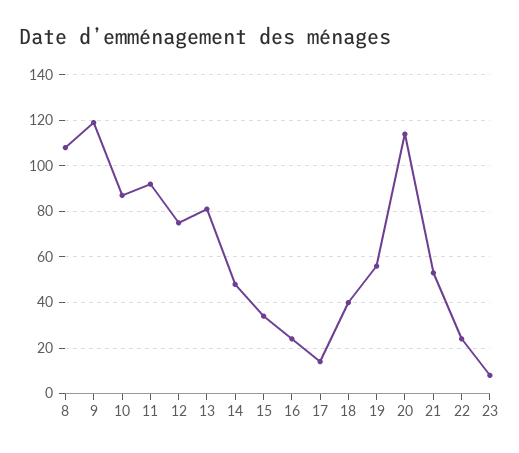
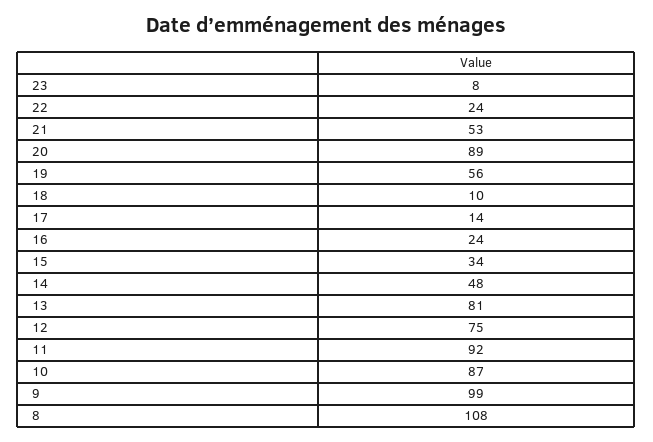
  {
    "8": 108,
-   "9": 120,
+   "9": 99,
    "10": 87,
    "11": 92,
    "12": 75,
    "13": 81,
    "14": 48,
    "15": 34,
    "16": 24,
    "17": 14,
-   "18": 40,
+   "18": 10,
    "19": 56,
-   "20": 115,
+   "20": 89,
    "21": 53,
    "22": 24,
    "23": 8
  }

